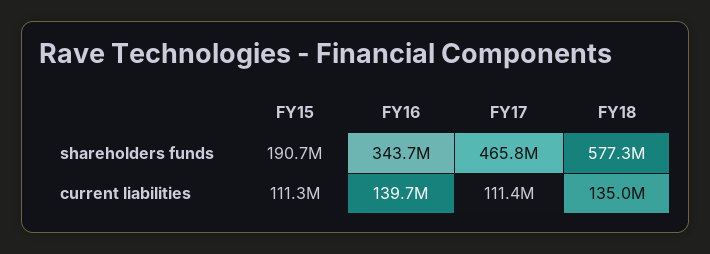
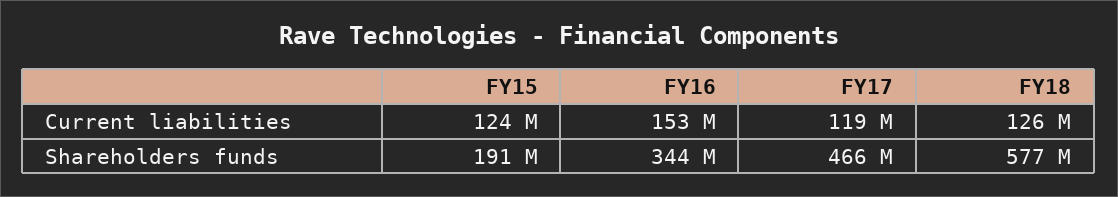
  {
    "FY15": {
      "shareholders funds": 190700000,
-     "current liabilities": 111300000
+     "current liabilities": 124000000
    },
    "FY16": {
      "shareholders funds": 343700000,
-     "current liabilities": 139700000
+     "current liabilities": 153000000
    },
    "FY17": {
      "shareholders funds": 465800000,
-     "current liabilities": 111400000
+     "current liabilities": 119000000
    },
    "FY18": {
      "shareholders funds": 577300000,
-     "current liabilities": 135000000
+     "current liabilities": 126000000
    }
  }

